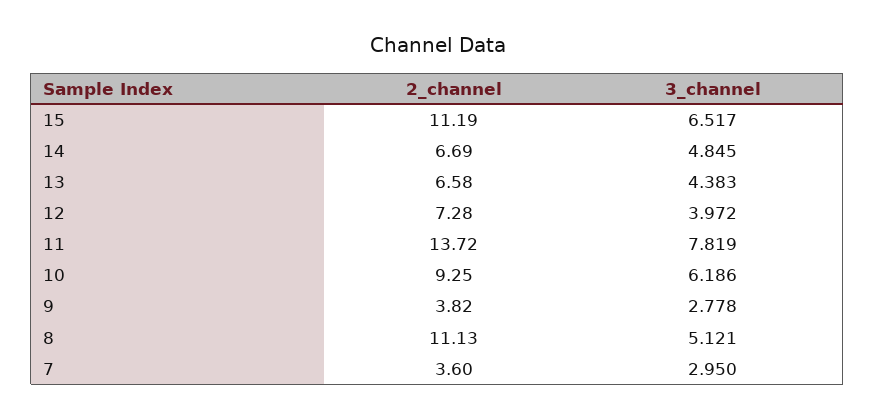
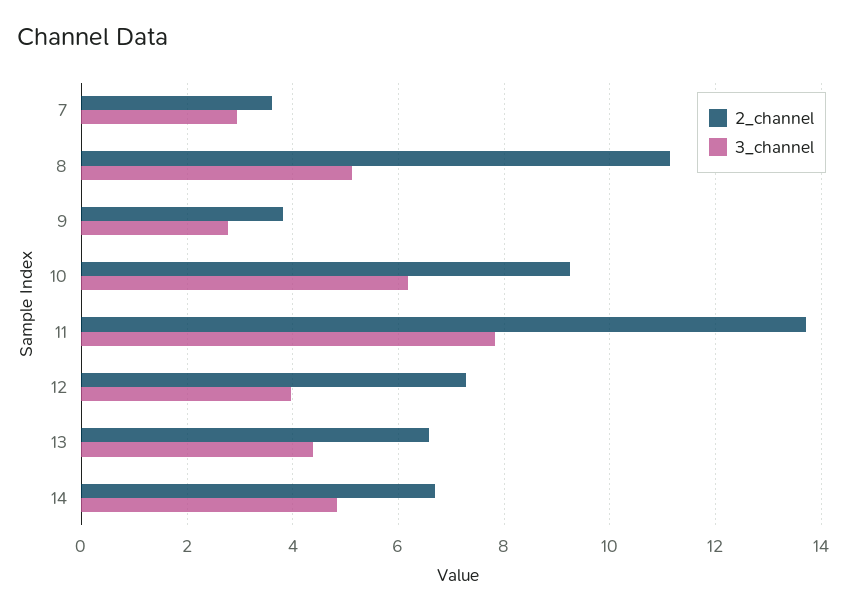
  {
    "2_channel": {
-     "15": 11.19,
      "14": 6.69,
      "13": 6.58,
      "12": 7.28,
      "11": 13.72,
      "10": 9.25,
      "9": 3.82,
      "8": 11.13,
      "7": 3.6
    },
    "3_channel": {
-     "15": 6.517,
      "14": 4.845,
      "13": 4.383,
      "12": 3.972,
      "11": 7.819,
      "10": 6.186,
      "9": 2.778,
      "8": 5.121,
      "7": 2.95
    }
  }

